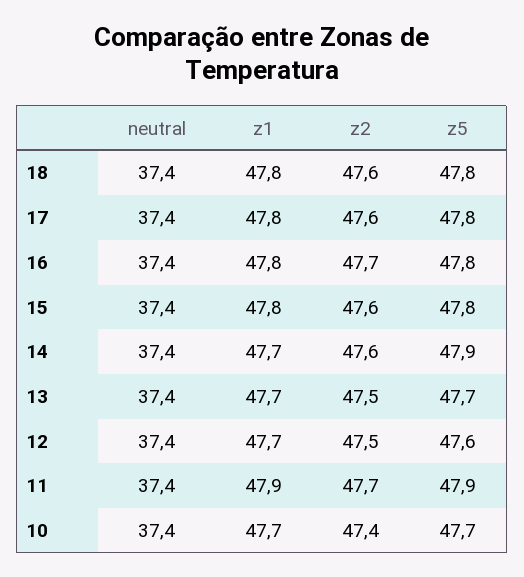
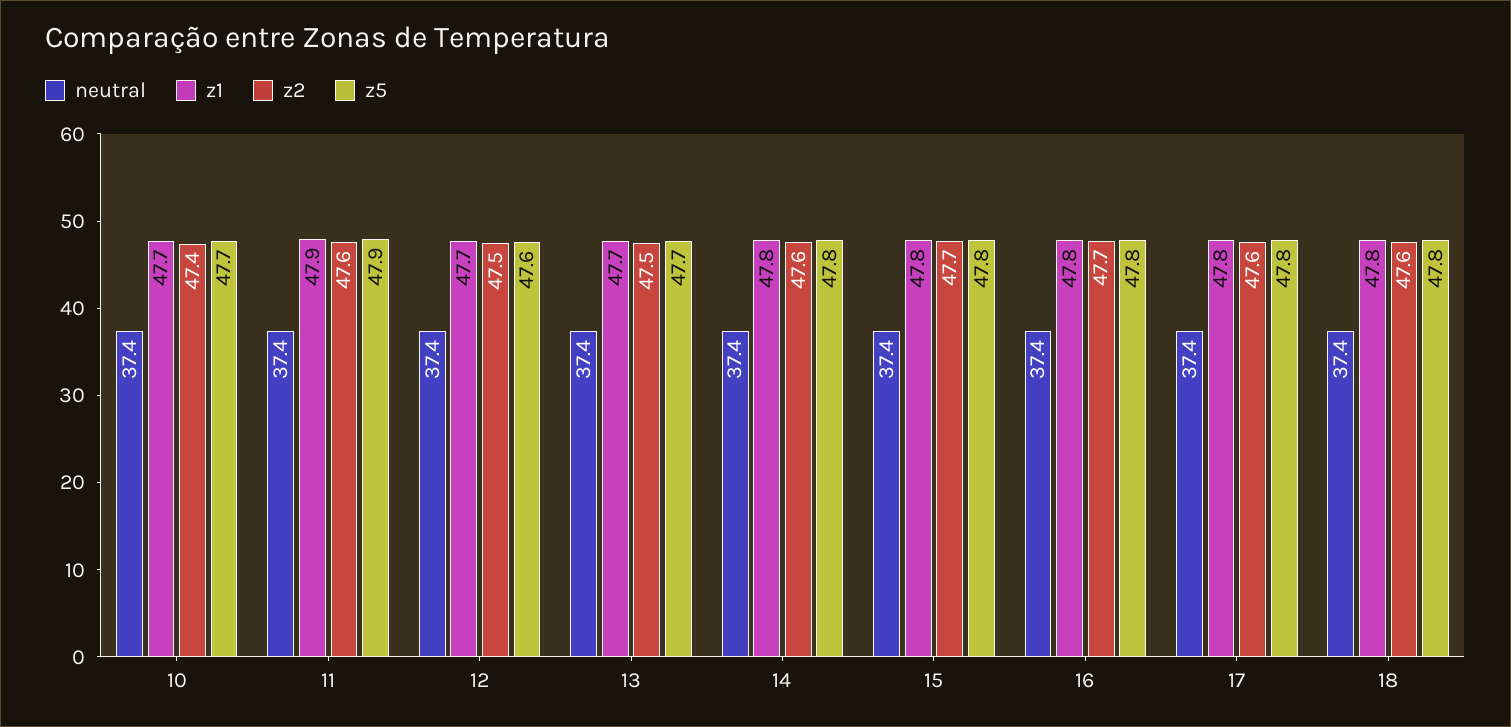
  {
    "neutral": {
      "18": 37.4,
      "17": 37.4,
      "16": 37.4,
      "15": 37.4,
      "14": 37.4,
      "13": 37.4,
      "12": 37.4,
      "11": 37.4,
      "10": 37.4
    },
    "z1": {
      "18": 47.8,
      "17": 47.8,
      "16": 47.8,
      "15": 47.8,
-     "14": 47.7,
+     "14": 47.8,
      "13": 47.7,
      "12": 47.7,
      "11": 47.9,
      "10": 47.7
    },
    "z2": {
      "18": 47.6,
      "17": 47.6,
      "16": 47.7,
-     "15": 47.6,
+     "15": 47.7,
      "14": 47.6,
      "13": 47.5,
      "12": 47.5,
-     "11": 47.7,
+     "11": 47.6,
      "10": 47.4
    },
    "z5": {
      "18": 47.8,
      "17": 47.8,
      "16": 47.8,
      "15": 47.8,
-     "14": 47.9,
+     "14": 47.8,
      "13": 47.7,
      "12": 47.6,
      "11": 47.9,
      "10": 47.7
    }
  }

